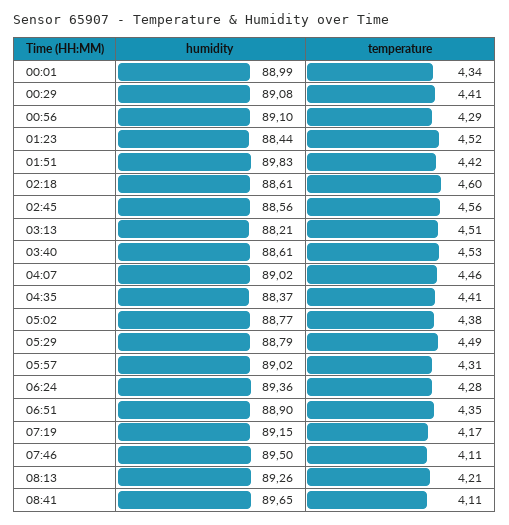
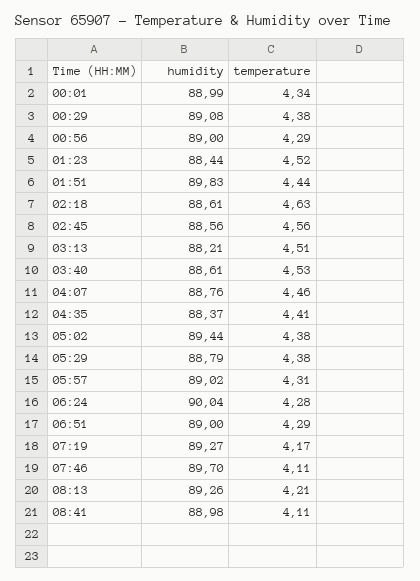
  {
    "humidity": {
      "00:01": 88.99,
      "00:29": 89.08,
-     "00:56": 89.1,
+     "00:56": 89,
      "01:23": 88.44,
      "01:51": 89.83,
      "02:18": 88.61,
      "02:45": 88.56,
      "03:13": 88.21,
      "03:40": 88.61,
-     "04:07": 89.02,
+     "04:07": 88.76,
      "04:35": 88.37,
-     "05:02": 88.77,
+     "05:02": 89.44,
      "05:29": 88.79,
      "05:57": 89.02,
-     "06:24": 89.36,
+     "06:24": 90.04,
-     "06:51": 88.9,
+     "06:51": 89,
-     "07:19": 89.15,
+     "07:19": 89.27,
-     "07:46": 89.5,
+     "07:46": 89.7,
      "08:13": 89.26,
-     "08:41": 89.65
+     "08:41": 88.98
    },
    "temperature": {
      "00:01": 4.34,
-     "00:29": 4.41,
+     "00:29": 4.38,
      "00:56": 4.29,
      "01:23": 4.52,
-     "01:51": 4.42,
+     "01:51": 4.44,
-     "02:18": 4.6,
+     "02:18": 4.63,
      "02:45": 4.56,
      "03:13": 4.51,
      "03:40": 4.53,
      "04:07": 4.46,
      "04:35": 4.41,
      "05:02": 4.38,
-     "05:29": 4.49,
+     "05:29": 4.38,
      "05:57": 4.31,
      "06:24": 4.28,
-     "06:51": 4.35,
+     "06:51": 4.29,
      "07:19": 4.17,
      "07:46": 4.11,
      "08:13": 4.21,
      "08:41": 4.11
    }
  }

